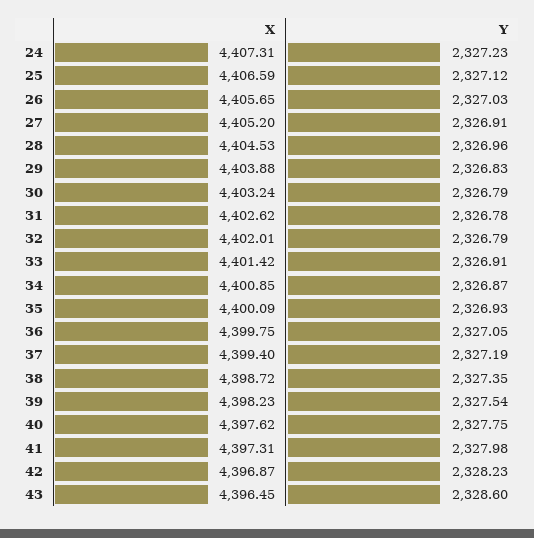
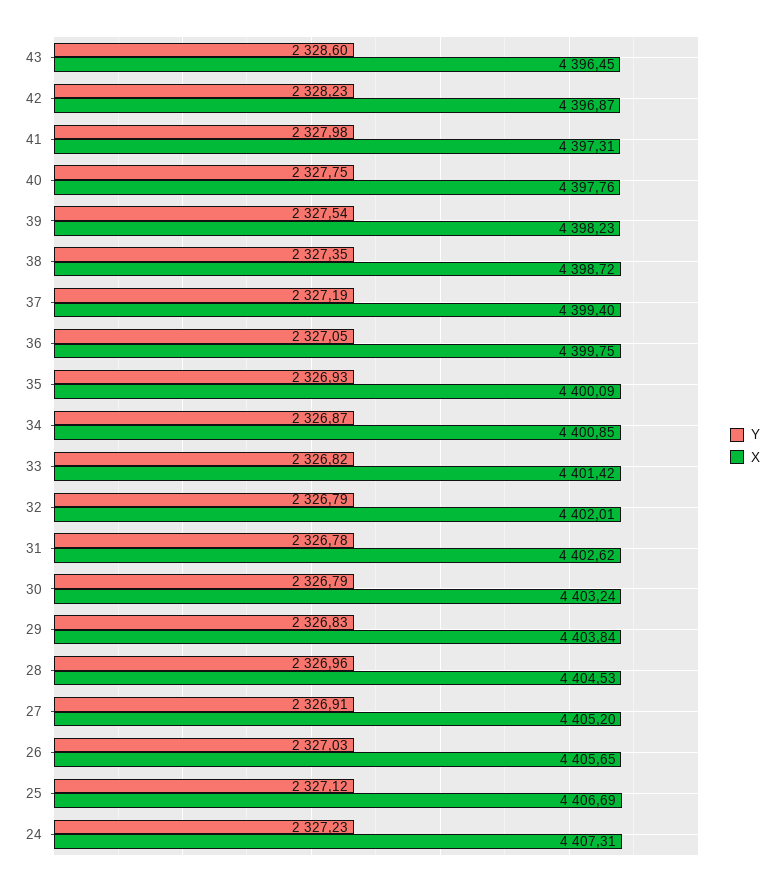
  {
    "X": {
      "24": 4407.31,
-     "25": 4406.59,
+     "25": 4406.69,
      "26": 4405.65,
      "27": 4405.2,
      "28": 4404.53,
-     "29": 4403.88,
+     "29": 4403.84,
      "30": 4403.24,
      "31": 4402.62,
      "32": 4402.01,
      "33": 4401.42,
      "34": 4400.85,
      "35": 4400.09,
      "36": 4399.75,
      "37": 4399.4,
      "38": 4398.72,
      "39": 4398.23,
-     "40": 4397.62,
+     "40": 4397.76,
      "41": 4397.31,
      "42": 4396.87,
      "43": 4396.45
    },
    "Y": {
      "24": 2327.23,
      "25": 2327.12,
      "26": 2327.03,
      "27": 2326.91,
      "28": 2326.96,
      "29": 2326.83,
      "30": 2326.79,
      "31": 2326.78,
      "32": 2326.79,
-     "33": 2326.91,
+     "33": 2326.82,
      "34": 2326.87,
      "35": 2326.93,
      "36": 2327.05,
      "37": 2327.19,
      "38": 2327.35,
      "39": 2327.54,
      "40": 2327.75,
      "41": 2327.98,
      "42": 2328.23,
      "43": 2328.6
    }
  }

